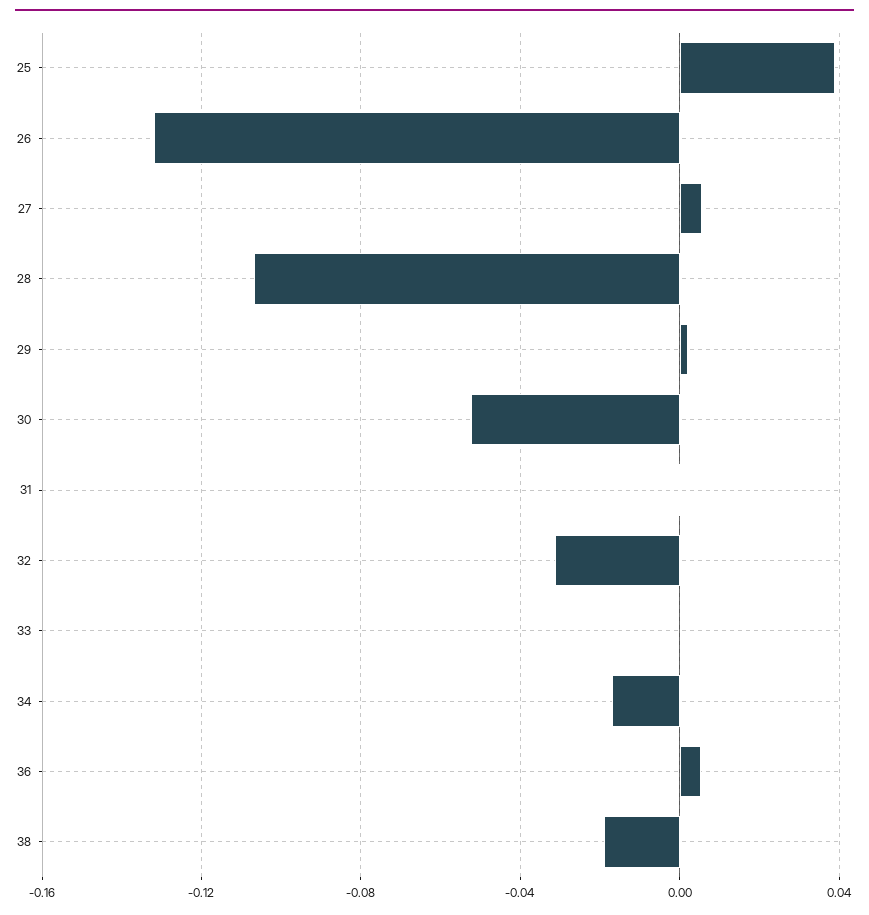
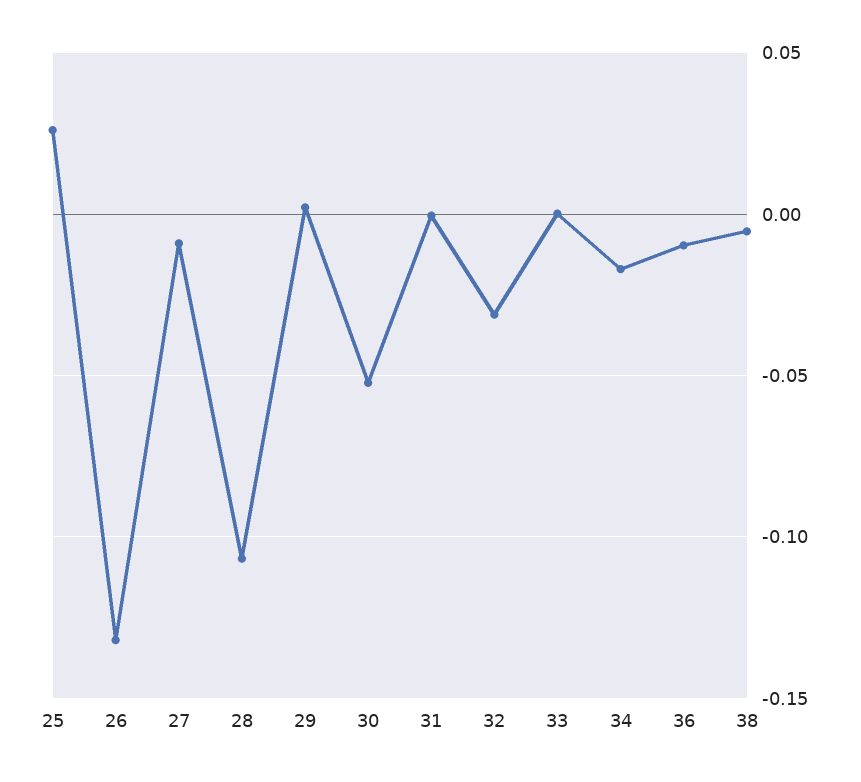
  {
-   "25": 0.04,
+   "25": 0.025,
    "26": -0.13,
-   "27": 0.005,
+   "27": -0.01,
    "28": -0.105,
    "29": 0,
    "30": -0.05,
    "31": 0,
    "32": -0.03,
    "33": 0,
    "34": -0.015,
-   "36": 0.005,
+   "36": -0.01,
-   "38": -0.02
+   "38": -0.005
  }

